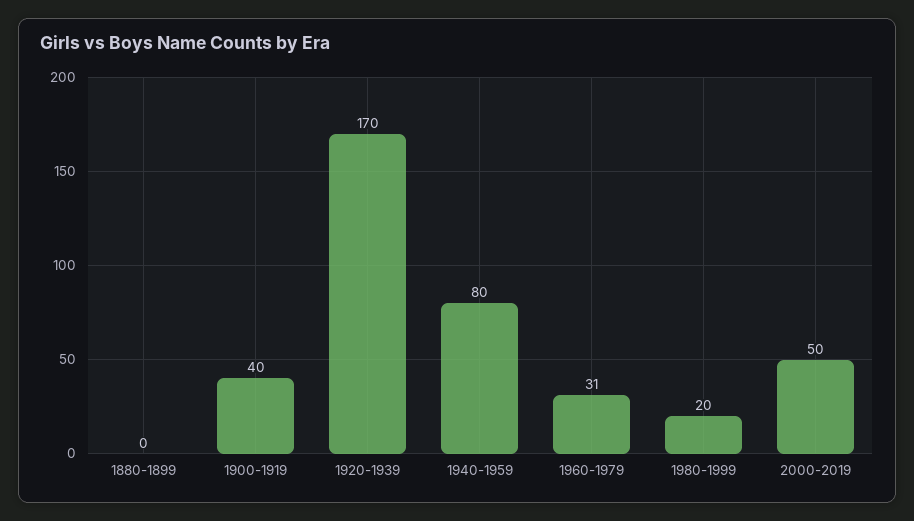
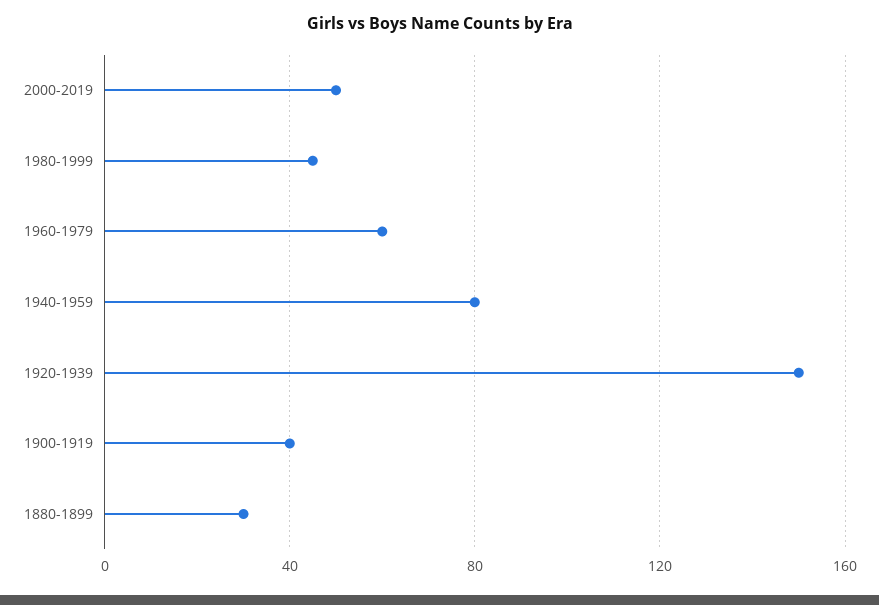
  {
-   "1880-1899": 0,
+   "1880-1899": 30,
    "1900-1919": 40,
-   "1920-1939": 170,
+   "1920-1939": 150,
    "1940-1959": 80,
-   "1960-1979": 31,
+   "1960-1979": 60,
-   "1980-1999": 20,
+   "1980-1999": 45,
    "2000-2019": 50
  }

